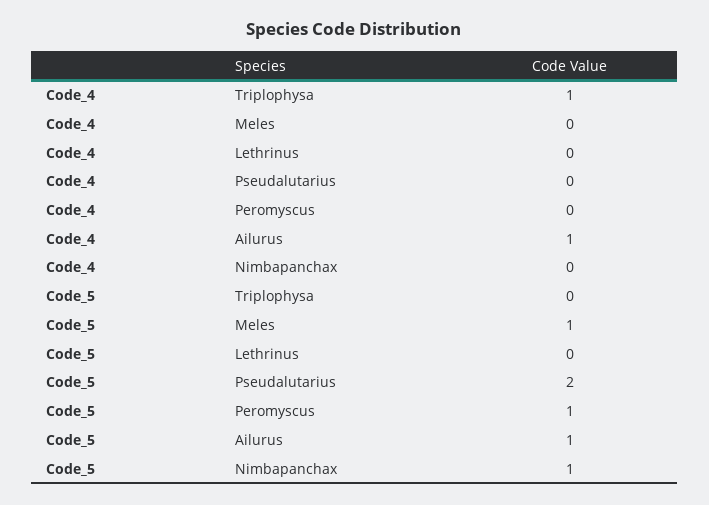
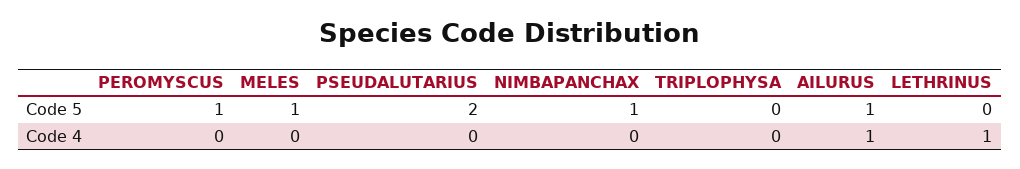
  {
    "Code_4": {
-     "Triplophysa": 1,
+     "Triplophysa": 0,
      "Meles": 0,
-     "Lethrinus": 0,
+     "Lethrinus": 1,
      "Pseudalutarius": 0,
      "Peromyscus": 0,
      "Ailurus": 1,
      "Nimbapanchax": 0
    },
    "Code_5": {
      "Triplophysa": 0,
      "Meles": 1,
      "Lethrinus": 0,
      "Pseudalutarius": 2,
      "Peromyscus": 1,
      "Ailurus": 1,
      "Nimbapanchax": 1
    }
  }

